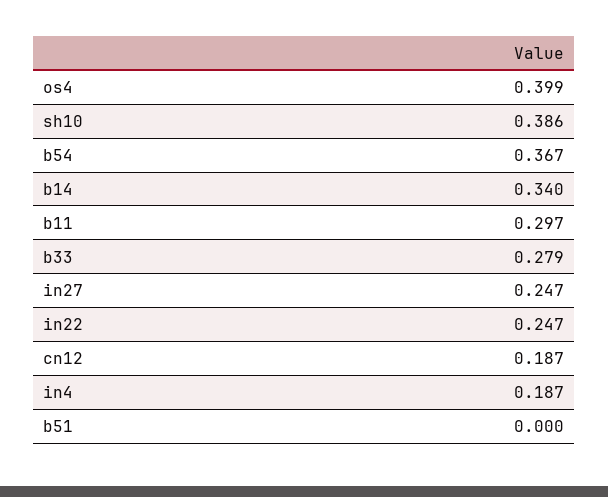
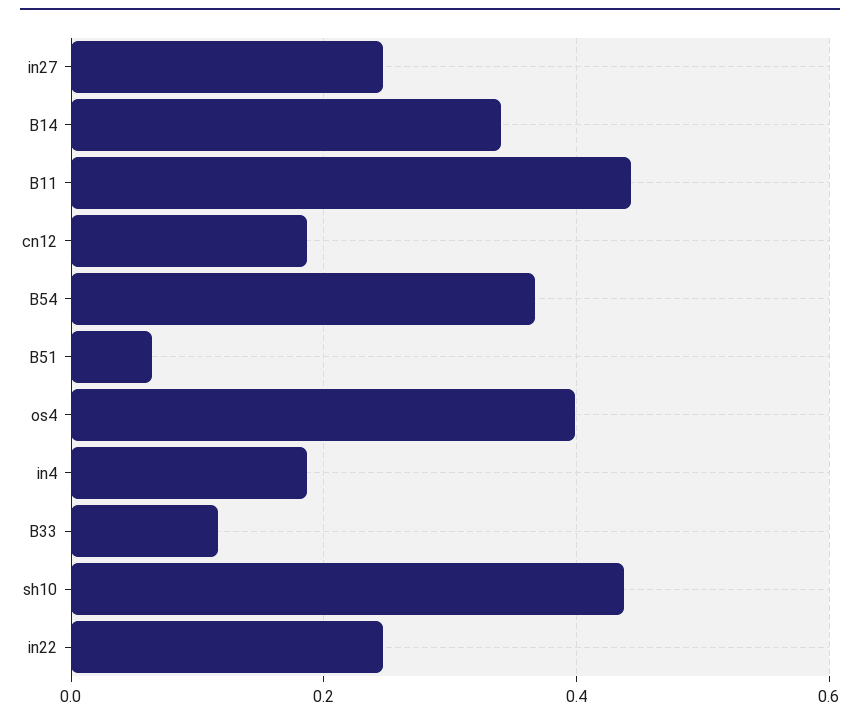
  {
    "os4": 0.399,
-   "sh10": 0.386,
+   "sh10": 0.44,
    "b54": 0.367,
    "b14": 0.34,
-   "b11": 0.297,
+   "b11": 0.44,
-   "b33": 0.279,
+   "b33": 0.12,
    "in27": 0.247,
    "in22": 0.247,
    "cn12": 0.187,
    "in4": 0.187,
-   "b51": 0
+   "b51": 0.06
  }

